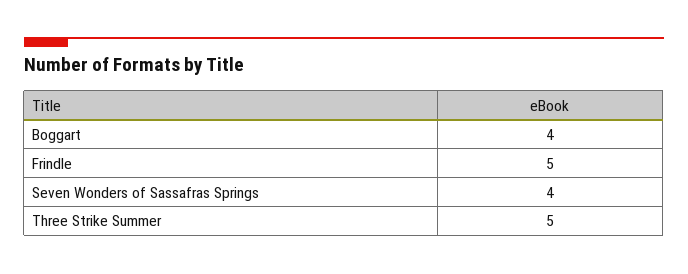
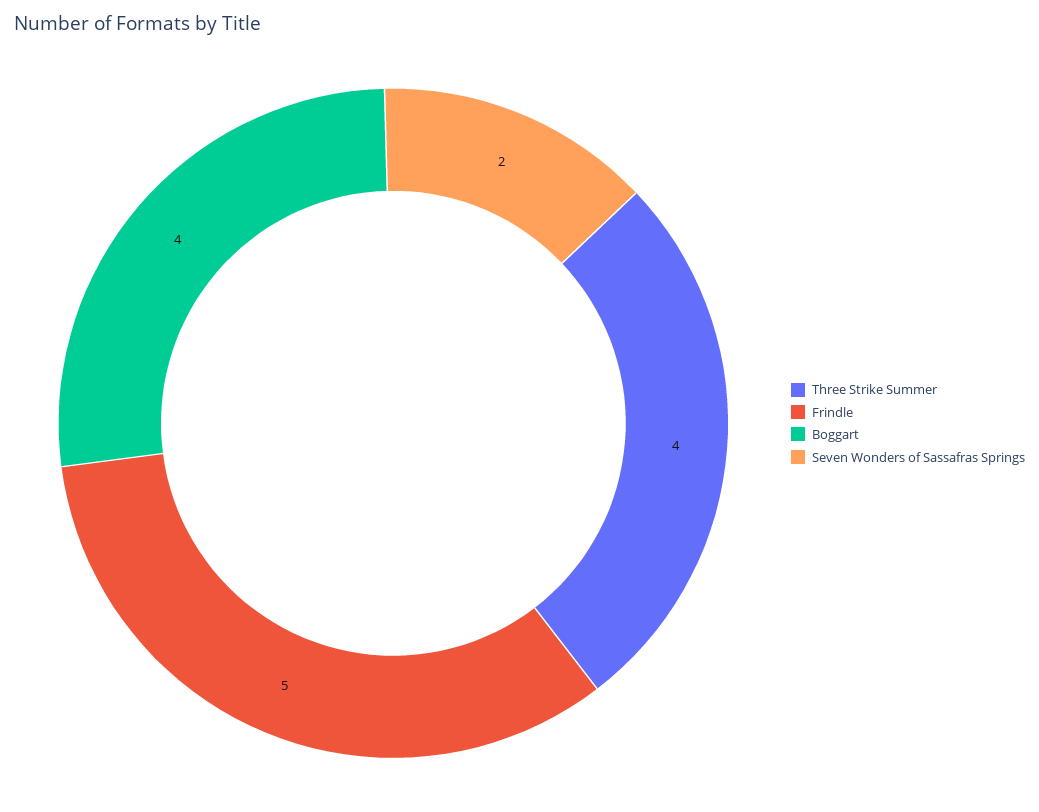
  {
    "Boggart": 4,
    "Frindle": 5,
-   "Seven Wonders of Sassafras Springs": 4,
+   "Seven Wonders of Sassafras Springs": 2,
-   "Three Strike Summer": 5
+   "Three Strike Summer": 4
  }

